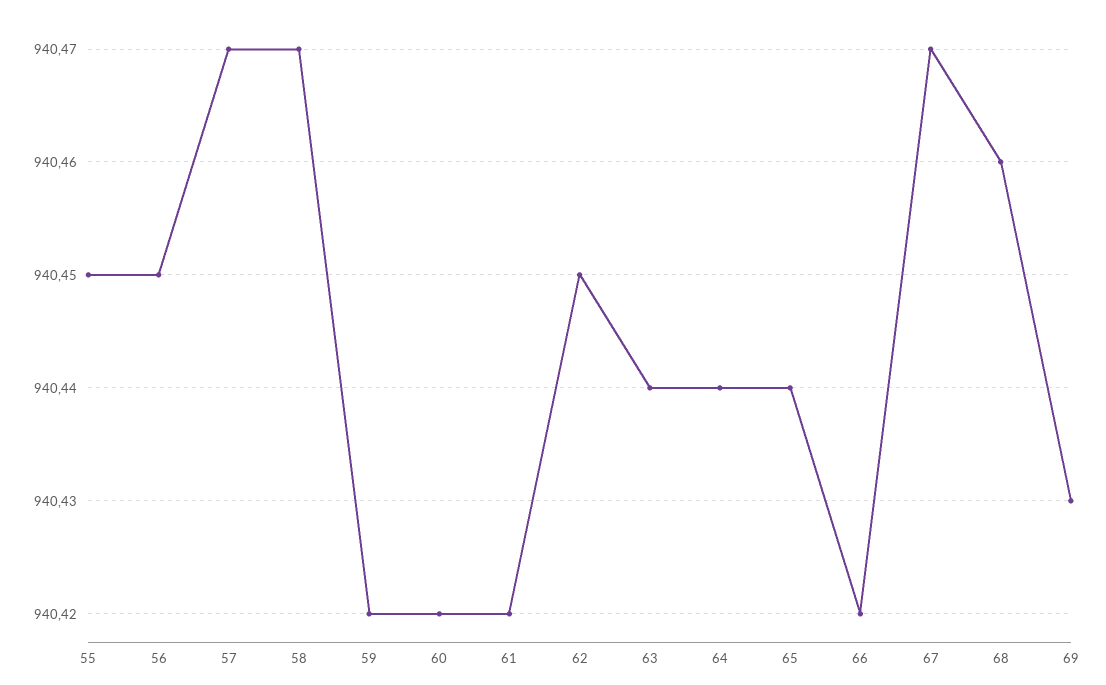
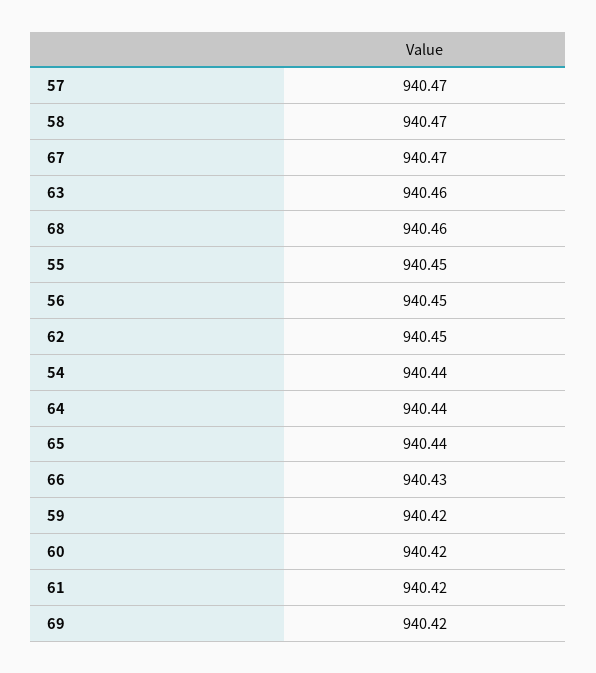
  {
    "55": 940.45,
    "56": 940.45,
    "57": 940.47,
    "58": 940.47,
    "59": 940.42,
    "60": 940.42,
    "61": 940.42,
    "62": 940.45,
-   "63": 940.44,
+   "63": 940.46,
    "64": 940.44,
    "65": 940.44,
-   "66": 940.42,
+   "66": 940.43,
    "67": 940.47,
    "68": 940.46,
-   "69": 940.43
+   "69": 940.42,
+   "54": 940.44
  }

